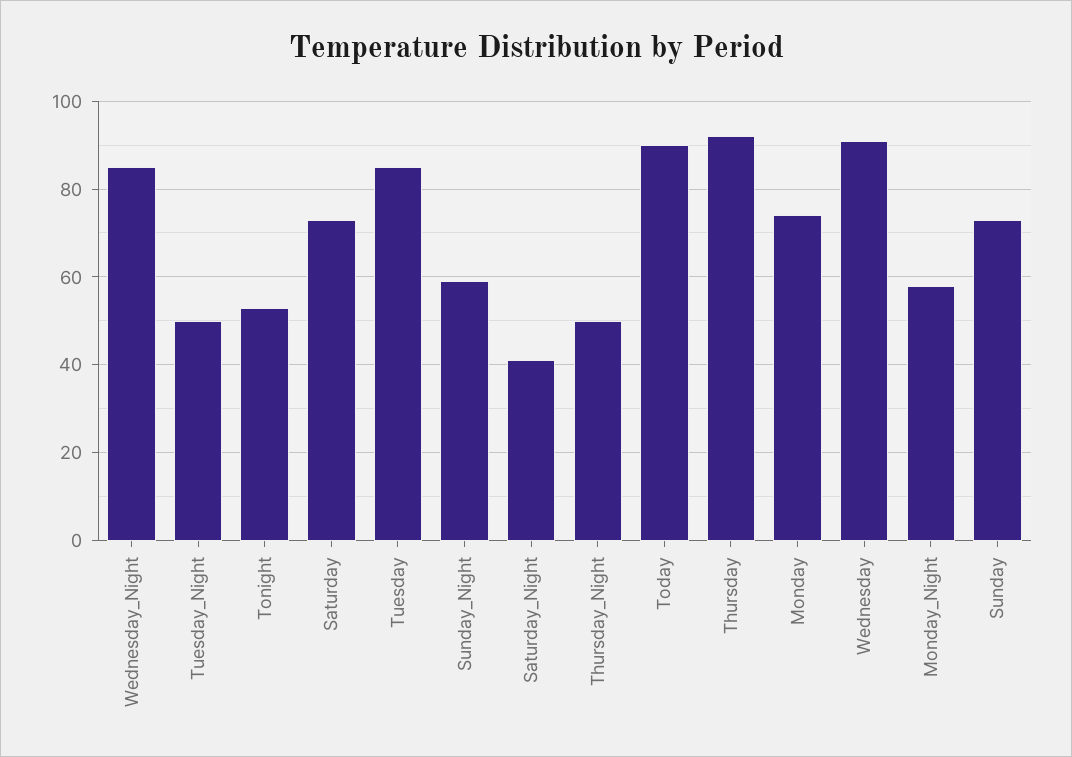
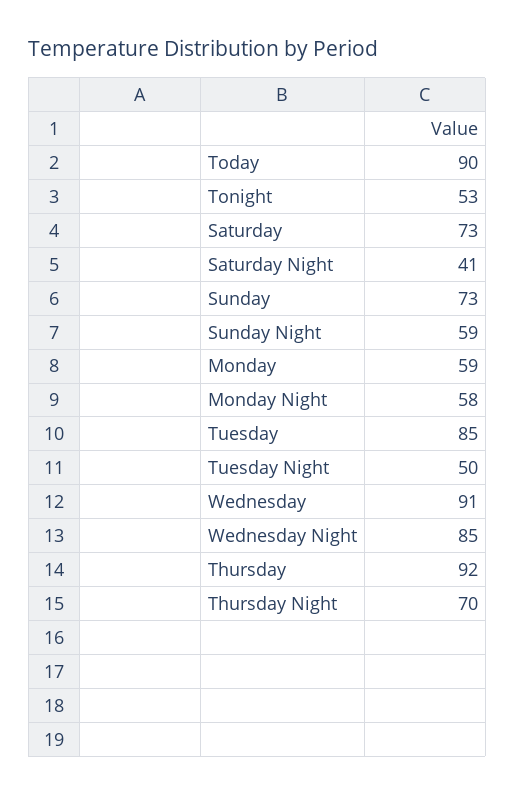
  {
    "Wednesday_Night": 85,
    "Tuesday_Night": 50,
    "Tonight": 53,
    "Saturday": 73,
    "Tuesday": 85,
    "Sunday_Night": 59,
    "Saturday_Night": 41,
-   "Thursday_Night": 50,
+   "Thursday_Night": 70,
    "Today": 90,
    "Thursday": 92,
-   "Monday": 75,
+   "Monday": 59,
    "Wednesday": 91,
    "Monday_Night": 58,
    "Sunday": 73
  }

